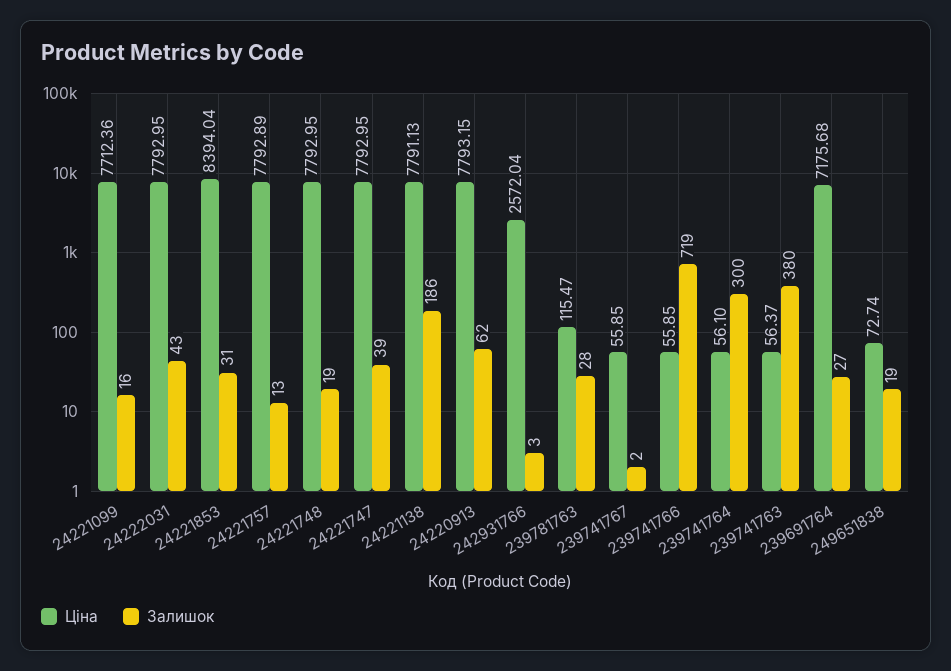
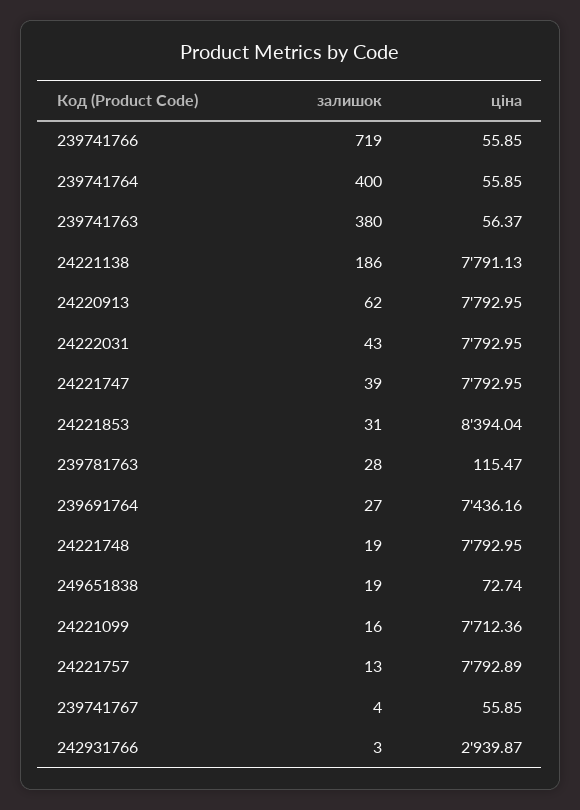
  {
    "Ціна": {
      "24221099": 7712.36,
      "24222031": 7792.95,
      "24221853": 8394.04,
      "24221757": 7792.89,
      "24221748": 7792.95,
      "24221747": 7792.95,
      "24221138": 7791.13,
-     "24220913": 7793.15,
+     "24220913": 7792.95,
-     "242931766": 2572.04,
+     "242931766": 2939.87,
      "239781763": 115.47,
      "239741767": 55.85,
      "239741766": 55.85,
-     "239741764": 56.1,
+     "239741764": 55.85,
      "239741763": 56.37,
-     "239691764": 7175.68,
+     "239691764": 7436.16,
      "249651838": 72.74
    },
    "Залишок": {
      "24221099": 16,
      "24222031": 43,
      "24221853": 31,
      "24221757": 13,
      "24221748": 19,
      "24221747": 39,
      "24221138": 186,
      "24220913": 62,
      "242931766": 3,
      "239781763": 28,
-     "239741767": 2,
+     "239741767": 4,
      "239741766": 719,
-     "239741764": 300,
+     "239741764": 400,
      "239741763": 380,
      "239691764": 27,
      "249651838": 19
    }
  }

